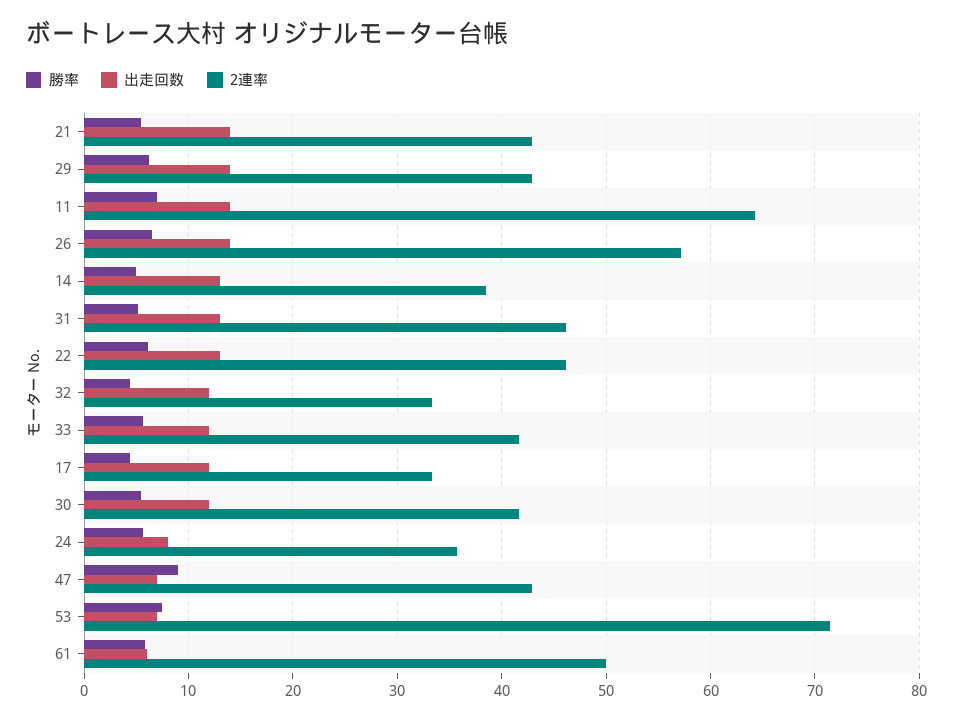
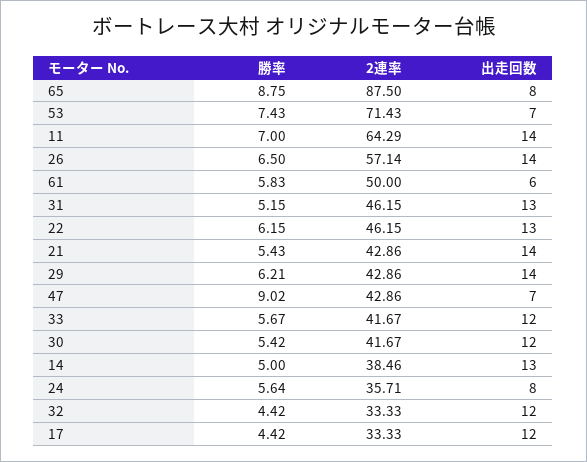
  {
    "勝率": {
      "21": 5.43,
      "29": 6.21,
      "11": 7,
      "26": 6.5,
      "14": 5,
      "31": 5.15,
      "22": 6.15,
      "32": 4.42,
      "33": 5.67,
      "17": 4.42,
      "30": 5.42,
      "24": 5.64,
      "47": 9.02,
      "53": 7.43,
-     "61": 5.83
+     "61": 5.83,
+     "65": 8.75
    },
    "出走回数": {
      "21": 14,
      "29": 14,
      "11": 14,
      "26": 14,
      "14": 13,
      "31": 13,
      "22": 13,
      "32": 12,
      "33": 12,
      "17": 12,
      "30": 12,
      "24": 8,
      "47": 7,
      "53": 7,
-     "61": 6
+     "61": 6,
+     "65": 8
    },
    "2連率": {
      "21": 42.86,
      "29": 42.86,
      "11": 64.29,
      "26": 57.14,
      "14": 38.46,
      "31": 46.15,
      "22": 46.15,
      "32": 33.33,
      "33": 41.67,
      "17": 33.33,
      "30": 41.67,
      "24": 35.71,
      "47": 42.86,
      "53": 71.43,
-     "61": 50
+     "61": 50,
+     "65": 87.5
    }
  }

